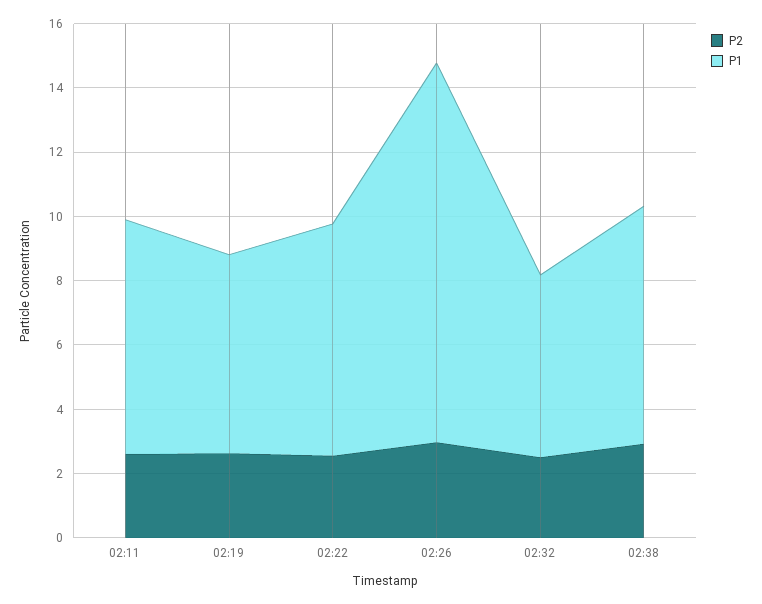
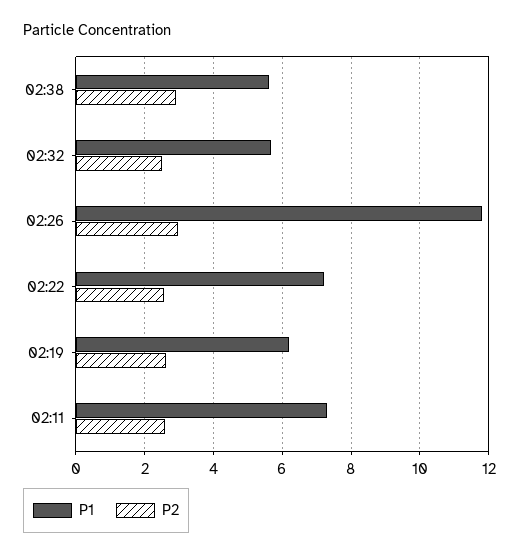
  {
    "P2": {
      "02:11": 2.6,
      "02:19": 2.6,
      "02:22": 2.6,
      "02:26": 3,
      "02:32": 2.6,
      "02:38": 3
    },
    "P1": {
      "02:11": 7.4,
      "02:19": 6.2,
      "02:22": 7.2,
      "02:26": 11.8,
      "02:32": 5.6,
-     "02:38": 7.5
+     "02:38": 5.6
    }
  }

